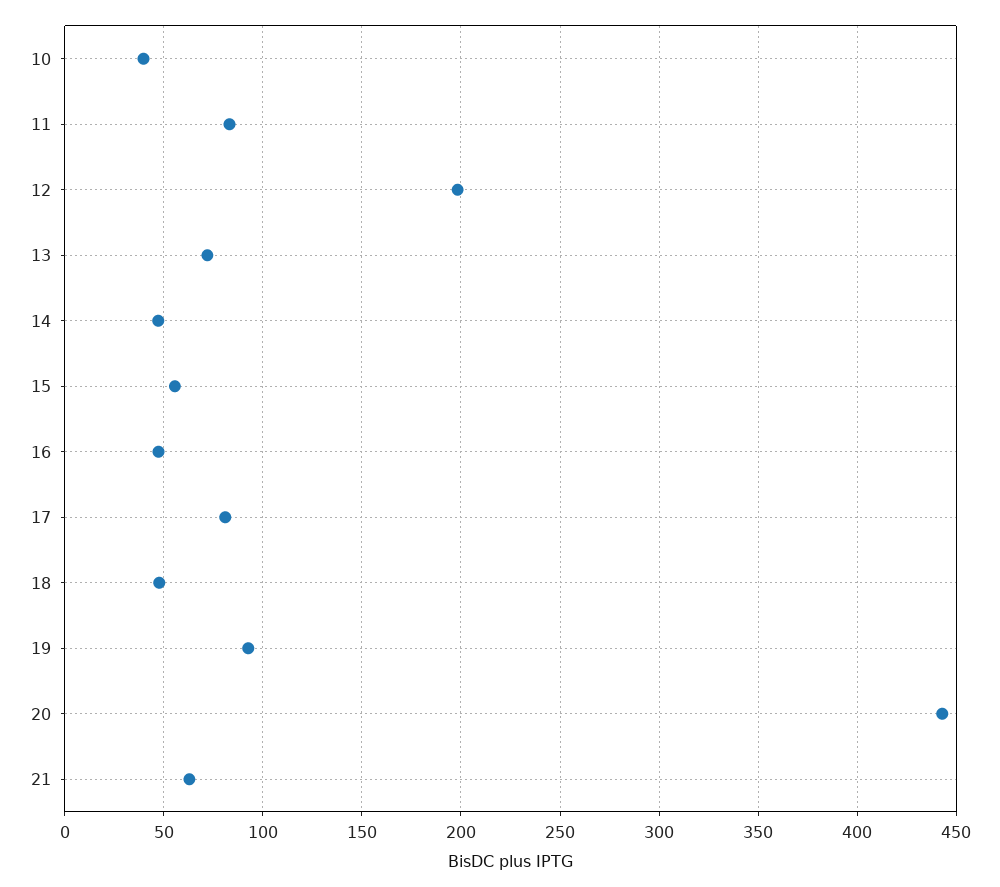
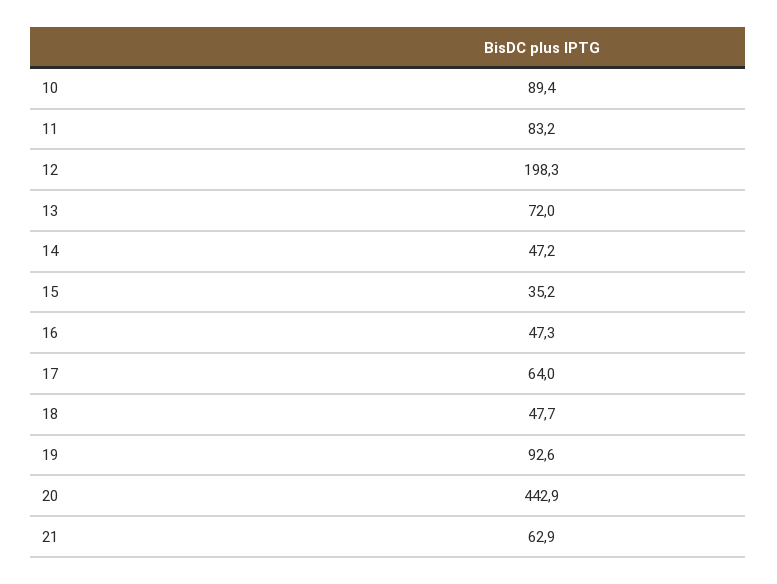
  {
-   "10": 40,
+   "10": 89.4,
    "11": 83.2,
    "12": 198.3,
    "13": 72,
    "14": 47.2,
-   "15": 55,
+   "15": 35.2,
    "16": 47.3,
-   "17": 80,
+   "17": 64,
    "18": 47.7,
    "19": 92.6,
    "20": 442.9,
    "21": 62.9
  }

